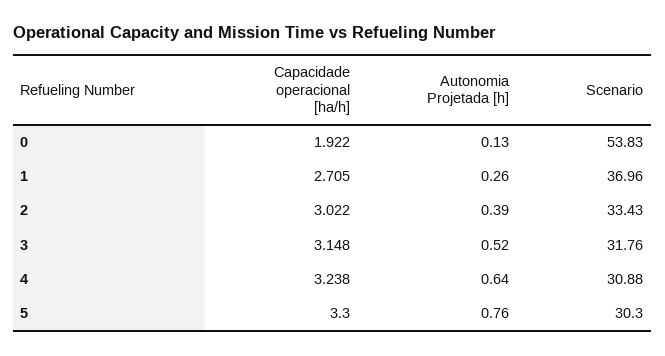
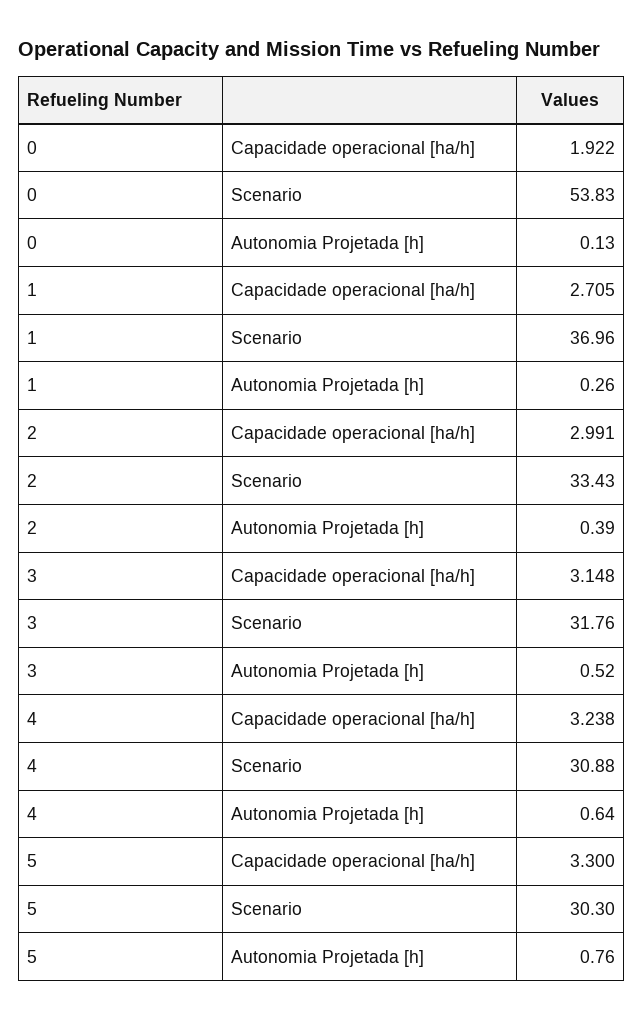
  {
    "Capacidade operacional [ha/h]": {
      "0": 1.922,
      "1": 2.705,
-     "2": 3.022,
+     "2": 2.991,
      "3": 3.148,
      "4": 3.238,
      "5": 3.3
    },
    "Autonomia Projetada [h]": {
      "0": 0.13,
      "1": 0.26,
      "2": 0.39,
      "3": 0.52,
      "4": 0.64,
      "5": 0.76
    },
    "Scenario": {
      "0": 53.83,
      "1": 36.96,
      "2": 33.43,
      "3": 31.76,
      "4": 30.88,
      "5": 30.3
    }
  }

